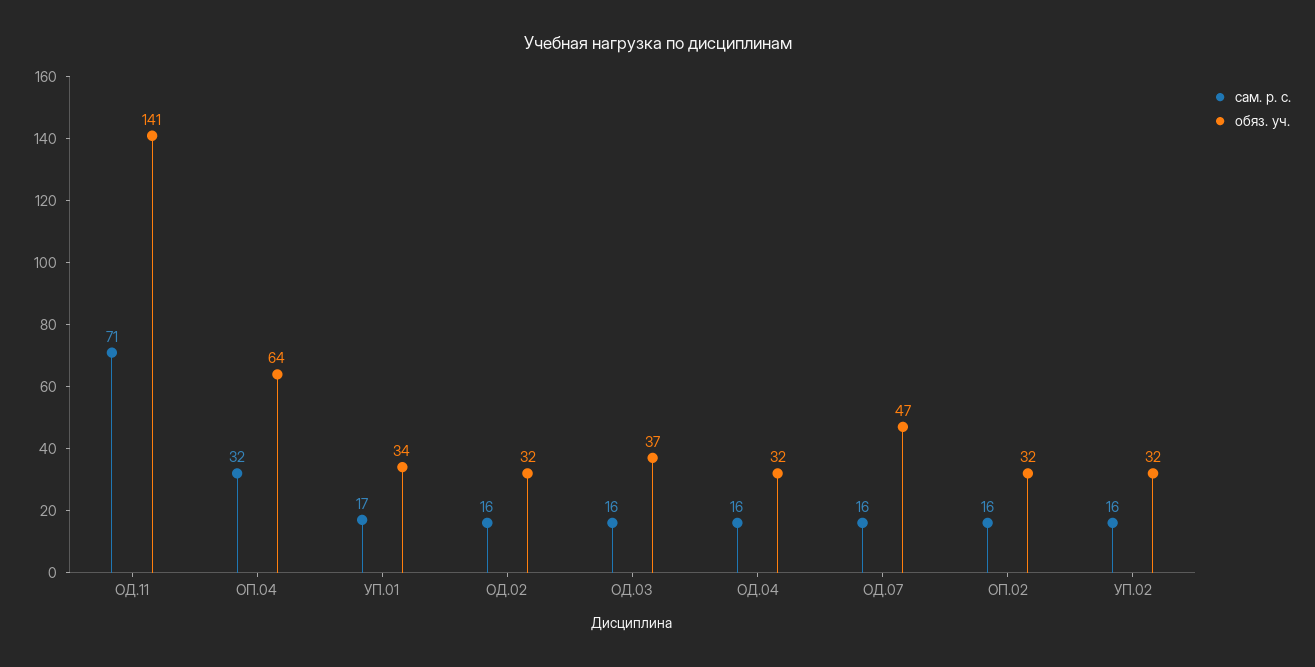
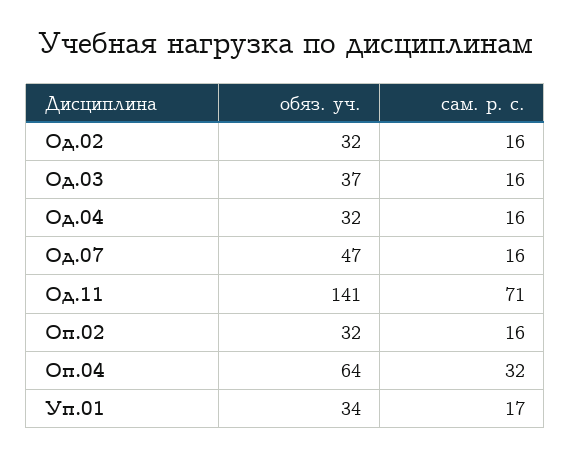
  {
    "сам. р. с.": {
      "ОД.11": 71,
      "ОП.04": 32,
      "УП.01": 17,
      "ОД.02": 16,
      "ОД.03": 16,
      "ОД.04": 16,
      "ОД.07": 16,
-     "ОП.02": 16,
+     "ОП.02": 16
-     "УП.02": 16
    },
    "обяз. уч.": {
      "ОД.11": 141,
      "ОП.04": 64,
      "УП.01": 34,
      "ОД.02": 32,
      "ОД.03": 37,
      "ОД.04": 32,
      "ОД.07": 47,
-     "ОП.02": 32,
+     "ОП.02": 32
-     "УП.02": 32
    }
  }

